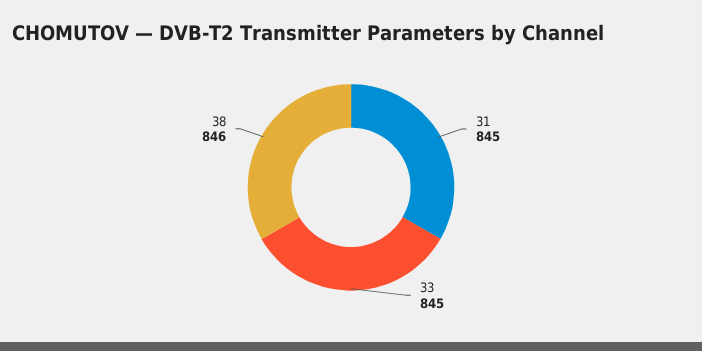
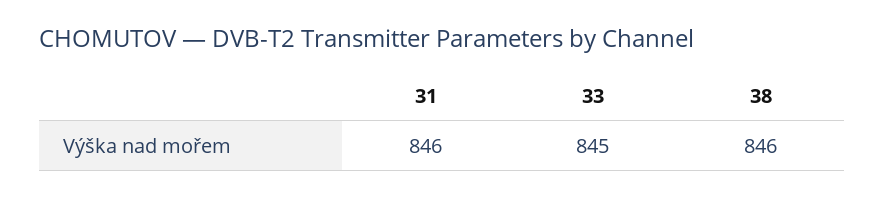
  {
-   "31": 845,
+   "31": 846,
    "33": 845,
    "38": 846
  }

